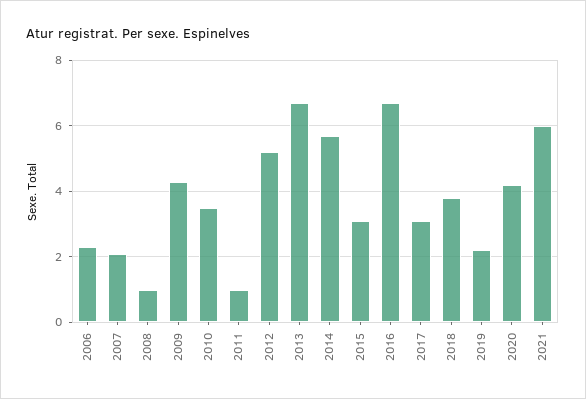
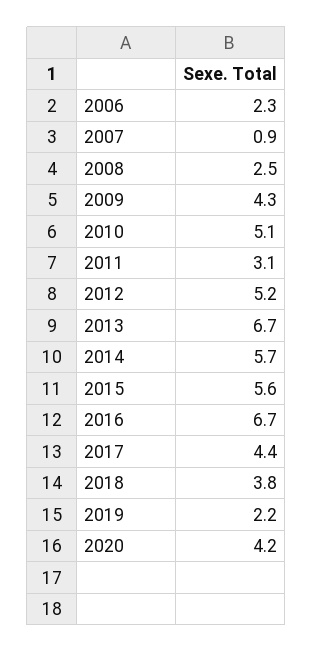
  {
    "2006": 2.3,
-   "2007": 2,
+   "2007": 0.9,
-   "2008": 1,
+   "2008": 2.5,
    "2009": 4.3,
-   "2010": 3.5,
+   "2010": 5.1,
-   "2011": 1,
+   "2011": 3.1,
    "2012": 5.2,
    "2013": 6.7,
    "2014": 5.7,
-   "2015": 3,
+   "2015": 5.6,
    "2016": 6.7,
-   "2017": 3,
+   "2017": 4.4,
    "2018": 3.8,
    "2019": 2.2,
-   "2020": 4.2,
+   "2020": 4.2
-   "2021": 6
  }

